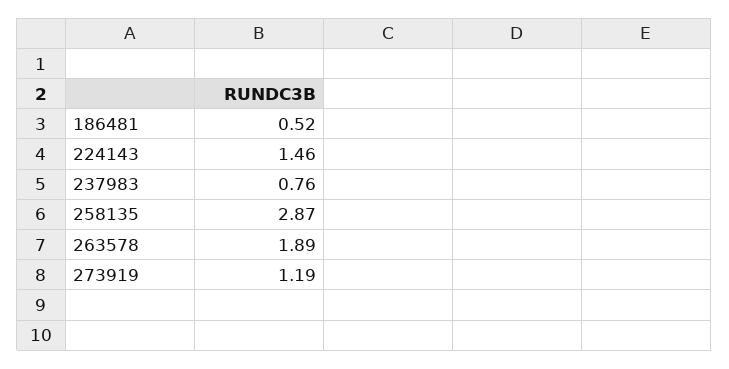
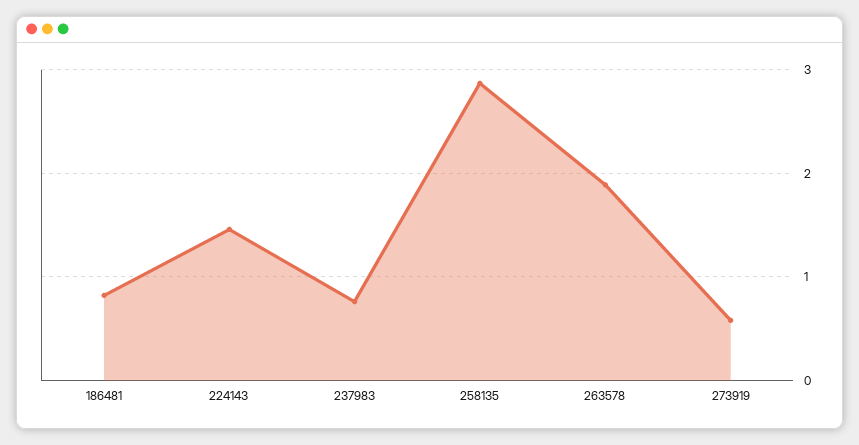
  {
-   "186481": 0.52,
+   "186481": 0.8,
    "224143": 1.46,
    "237983": 0.76,
    "258135": 2.87,
    "263578": 1.89,
-   "273919": 1.19
+   "273919": 0.6
  }

